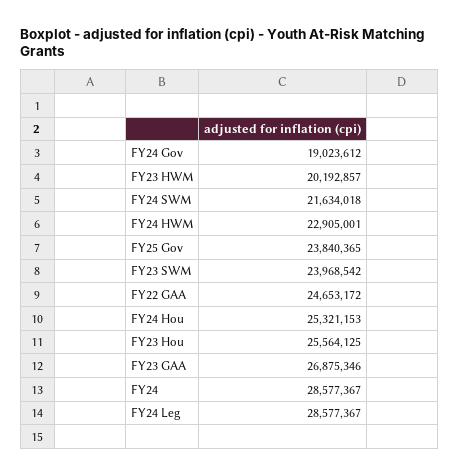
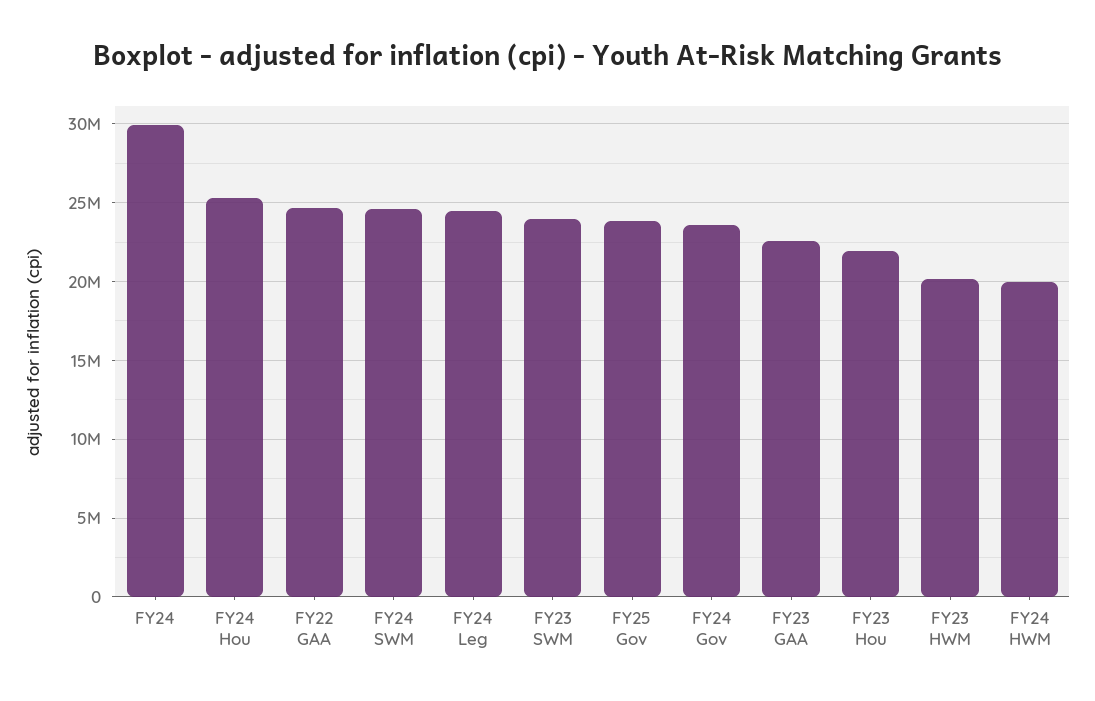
  {
-   "FY24 Gov": 19023612,
+   "FY24 Gov": 23500000,
    "FY23 HWM": 20192857,
-   "FY24 SWM": 21634018,
+   "FY24 SWM": 24500000,
-   "FY24 HWM": 22905001,
+   "FY24 HWM": 20000000,
    "FY25 Gov": 23840365,
    "FY23 SWM": 23968542,
    "FY22 GAA": 24653172,
    "FY24 Hou": 25321153,
-   "FY23 Hou": 25564125,
+   "FY23 Hou": 22000000,
-   "FY23 GAA": 26875346,
+   "FY23 GAA": 22500000,
-   "FY24": 28577367,
+   "FY24": 30000000,
-   "FY24 Leg": 28577367
+   "FY24 Leg": 24500000
  }

